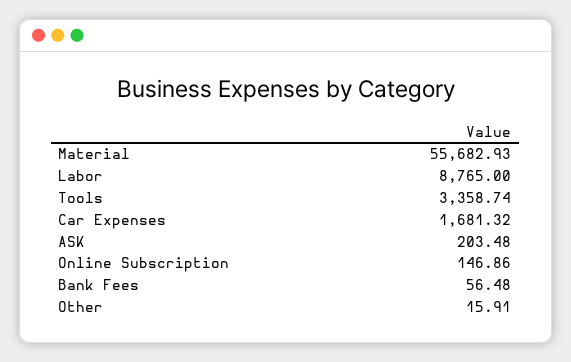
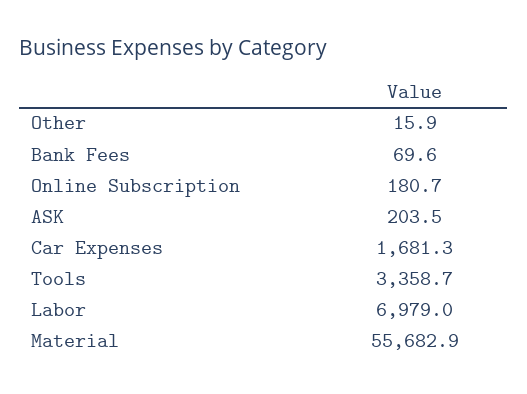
  {
    "Material": 55682.93,
-   "Labor": 8765,
+   "Labor": 6979,
    "Tools": 3358.74,
    "Car Expenses": 1681.32,
    "ASK": 203.48,
-   "Online Subscription": 146.86,
+   "Online Subscription": 180.7,
-   "Bank Fees": 56.48,
+   "Bank Fees": 69.6,
    "Other": 15.91
  }

